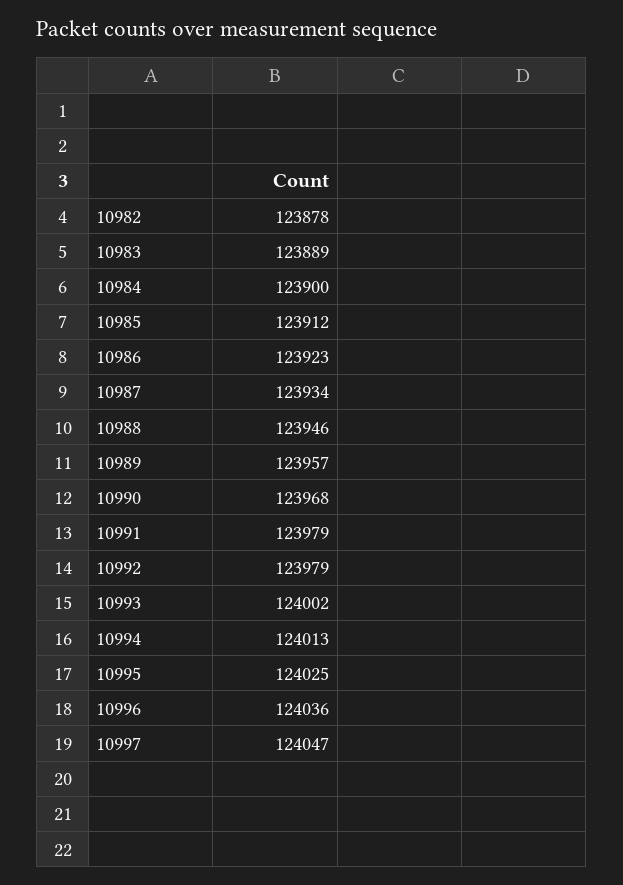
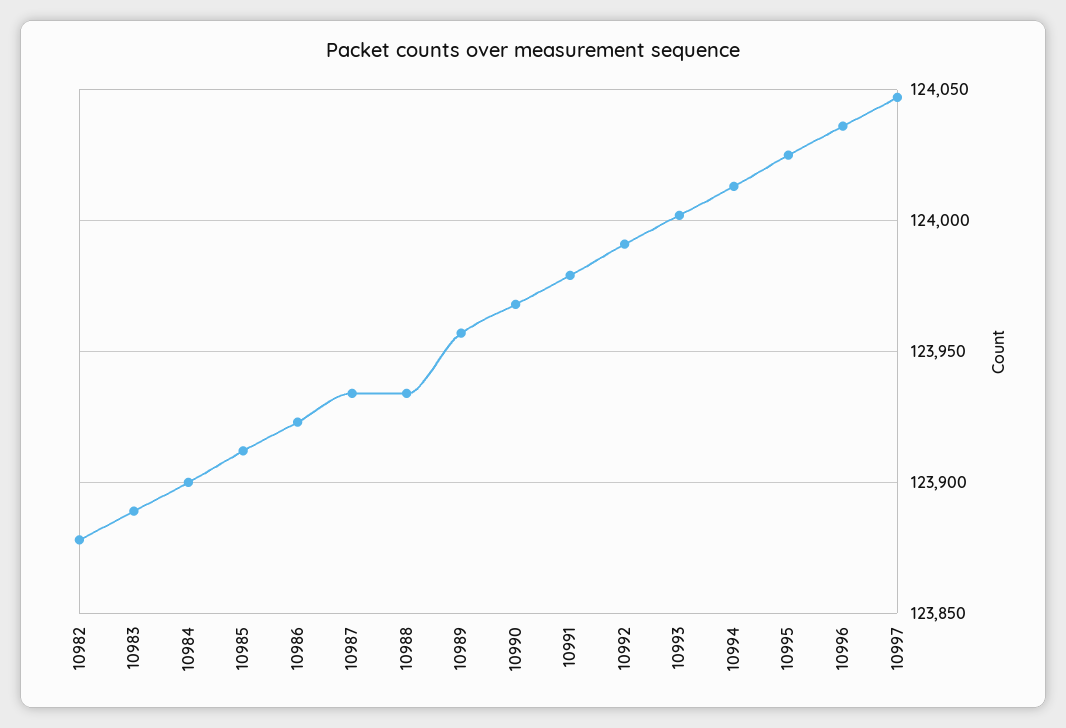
  {
    "10982": 123878,
    "10983": 123889,
    "10984": 123900,
    "10985": 123912,
    "10986": 123923,
    "10987": 123934,
-   "10988": 123946,
+   "10988": 123935,
    "10989": 123957,
    "10990": 123968,
    "10991": 123979,
-   "10992": 123979,
+   "10992": 123990,
    "10993": 124002,
    "10994": 124013,
    "10995": 124025,
    "10996": 124036,
    "10997": 124047
  }

